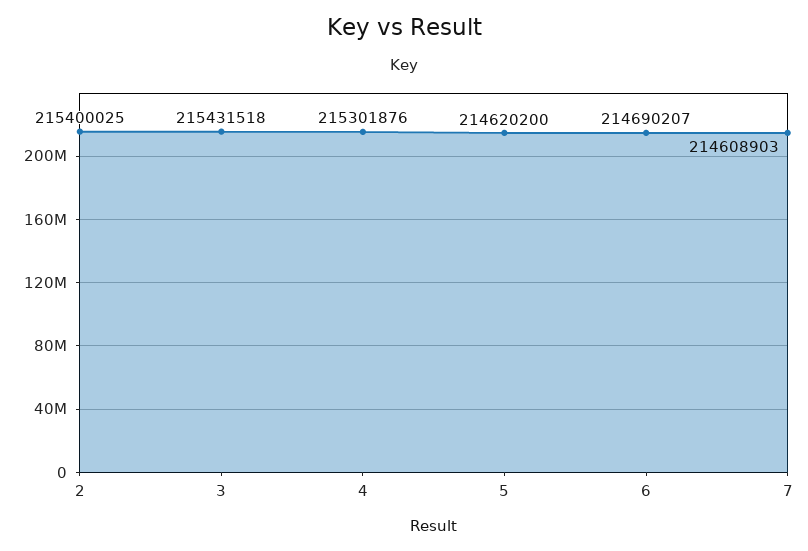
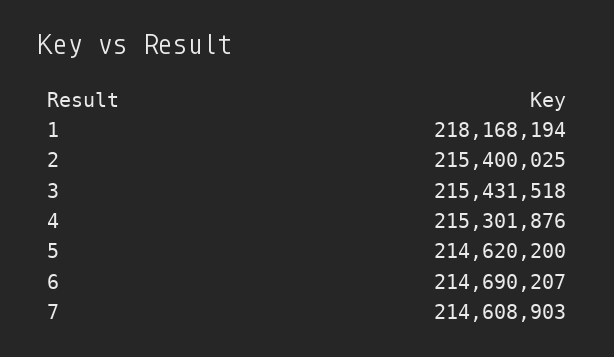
  {
    "2": 215400025,
    "3": 215431518,
    "4": 215301876,
    "5": 214620200,
    "6": 214690207,
-   "7": 214608903
+   "7": 214608903,
+   "1": 218168194
  }

